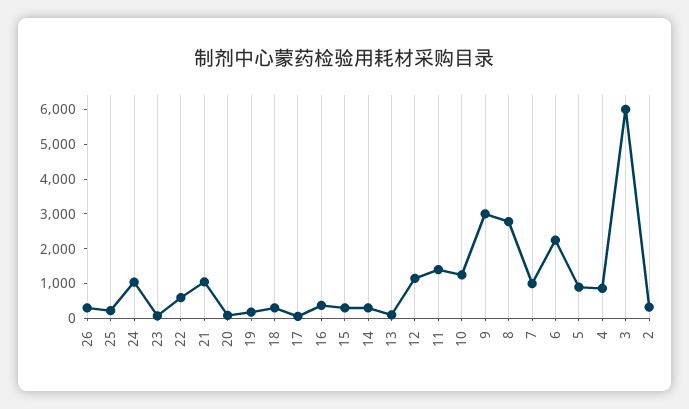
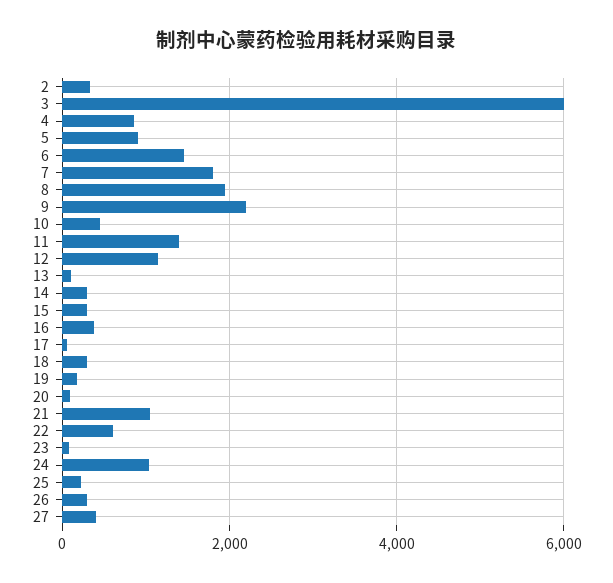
  {
    "26": 400,
    "25": 200,
    "24": 1000,
    "23": 0,
    "22": 600,
    "21": 1000,
    "20": 0,
    "19": 200,
    "18": 400,
    "17": 0,
    "16": 400,
    "15": 400,
    "14": 400,
    "13": 200,
    "12": 1200,
    "11": 1400,
-   "10": 1250,
+   "10": 400,
-   "9": 3000,
+   "9": 2200,
-   "8": 2750,
+   "8": 2000,
-   "7": 1000,
+   "7": 1800,
-   "6": 2250,
+   "6": 1400,
    "5": 1000,
    "4": 800,
    "3": 6000,
-   "2": 400
+   "2": 400,
+   "27": 400
  }

